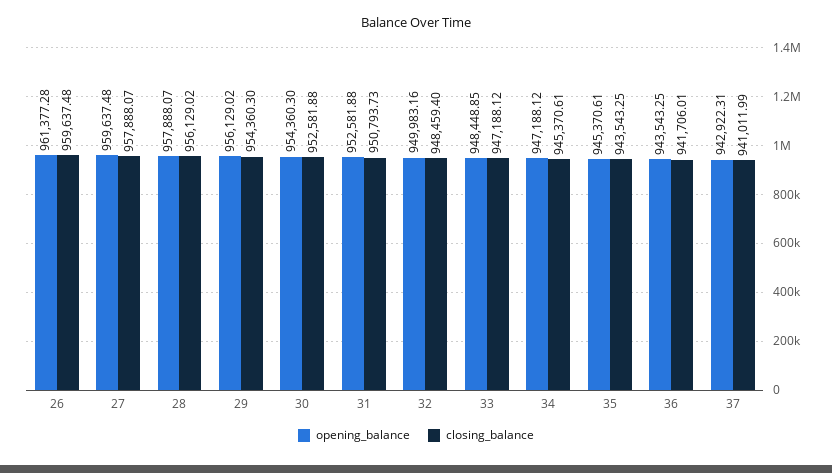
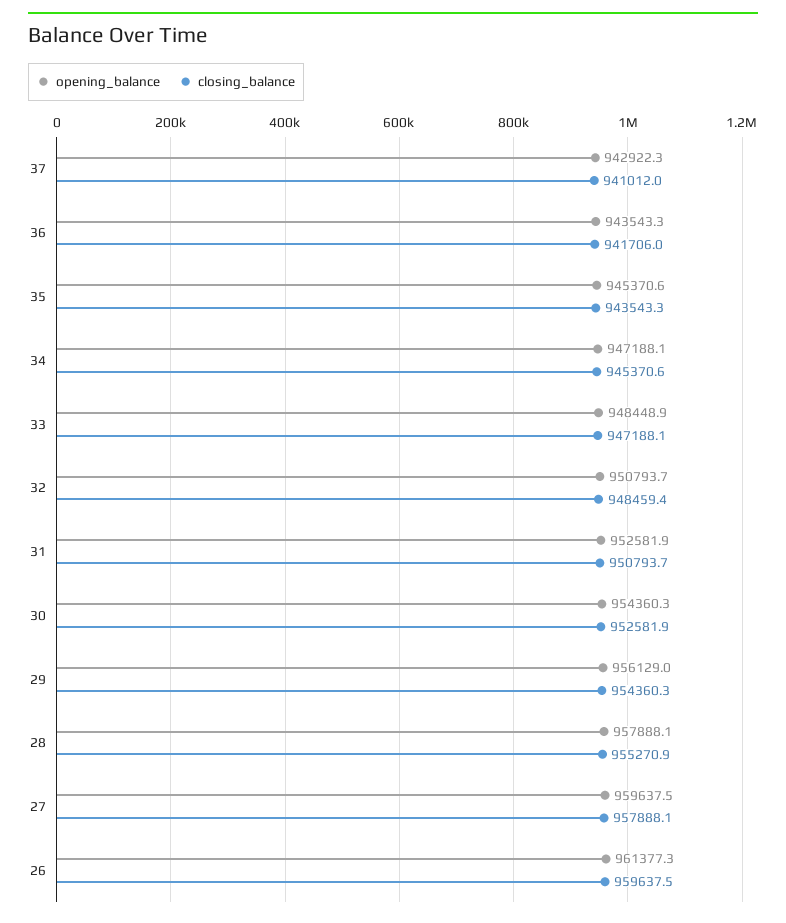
  {
    "opening_balance": {
      "26": 961377.28,
      "27": 959637.48,
      "28": 957888.07,
      "29": 956129.02,
      "30": 954360.3,
      "31": 952581.88,
-     "32": 949983.16,
+     "32": 950793.7,
      "33": 948448.85,
      "34": 947188.12,
      "35": 945370.61,
      "36": 943543.25,
      "37": 942922.31
    },
    "closing_balance": {
      "26": 959637.48,
      "27": 957888.07,
-     "28": 956129.02,
+     "28": 955270.9,
      "29": 954360.3,
      "30": 952581.88,
      "31": 950793.73,
      "32": 948459.4,
      "33": 947188.12,
      "34": 945370.61,
      "35": 943543.25,
      "36": 941706.01,
      "37": 941011.99
    }
  }

